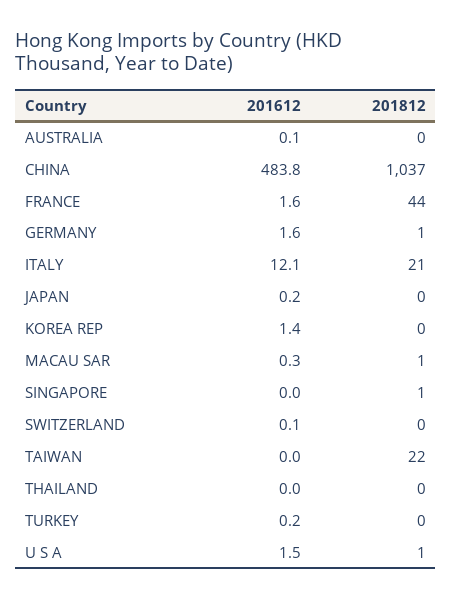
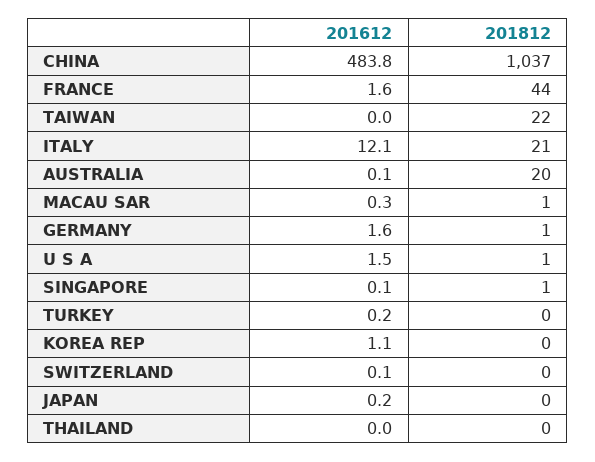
  {
    "201612": {
      "AUSTRALIA": 0.1,
      "CHINA": 483.8,
      "FRANCE": 1.6,
      "GERMANY": 1.6,
      "ITALY": 12.1,
      "JAPAN": 0.2,
-     "KOREA REP": 1.4,
+     "KOREA REP": 1.1,
      "MACAU SAR": 0.3,
-     "SINGAPORE": 0,
+     "SINGAPORE": 0.1,
      "SWITZERLAND": 0.1,
      "TAIWAN": 0,
      "THAILAND": 0,
      "TURKEY": 0.2,
      "U S A": 1.5
    },
    "201812": {
-     "AUSTRALIA": 0,
+     "AUSTRALIA": 20,
      "CHINA": 1037,
      "FRANCE": 44,
      "GERMANY": 1,
      "ITALY": 21,
      "JAPAN": 0,
      "KOREA REP": 0,
      "MACAU SAR": 1,
      "SINGAPORE": 1,
      "SWITZERLAND": 0,
      "TAIWAN": 22,
      "THAILAND": 0,
      "TURKEY": 0,
      "U S A": 1
    }
  }

